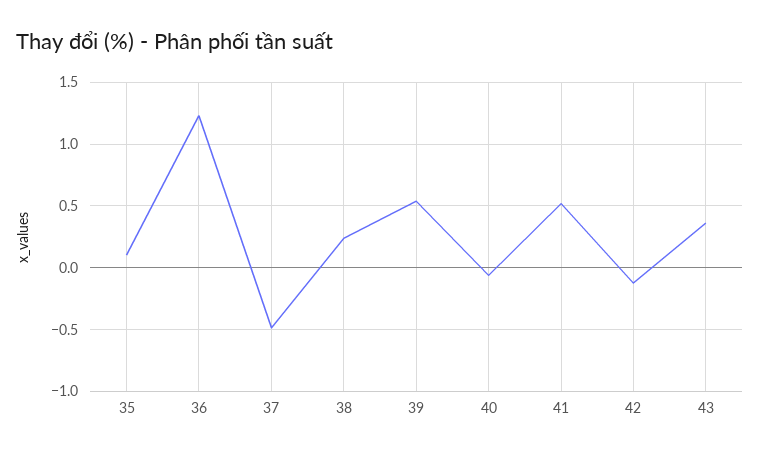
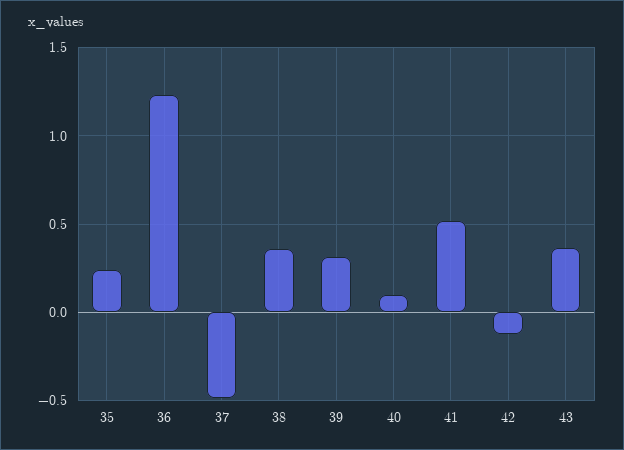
  {
-   "35": 0.1,
+   "35": 0.25,
    "36": 1.25,
    "37": -0.5,
-   "38": 0.25,
+   "38": 0.35,
-   "39": 0.55,
+   "39": 0.3,
-   "40": -0.05,
+   "40": 0.1,
    "41": 0.5,
    "42": -0.1,
    "43": 0.35
  }

